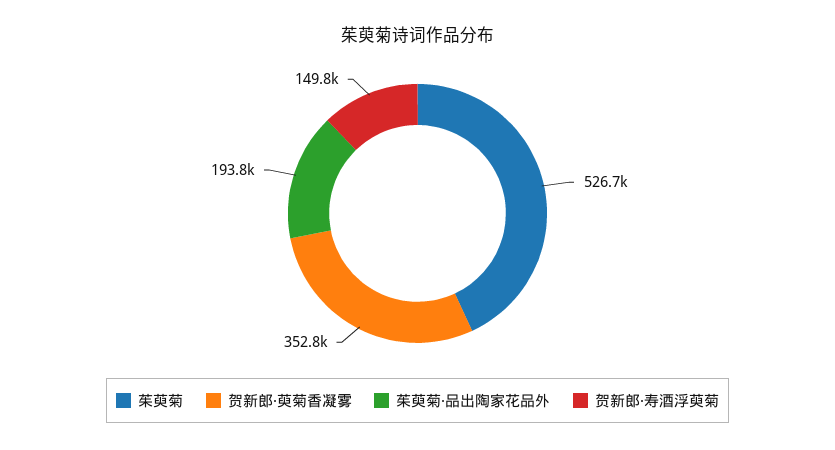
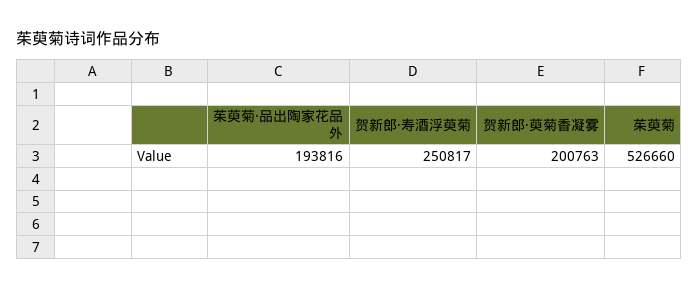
  {
    "茱萸菊": 526660,
-   "贺新郎·萸菊香凝雾": 352800,
+   "贺新郎·萸菊香凝雾": 200763,
    "茱萸菊·品出陶家花品外": 193816,
-   "贺新郎·寿酒浮萸菊": 149800
+   "贺新郎·寿酒浮萸菊": 250817
  }

